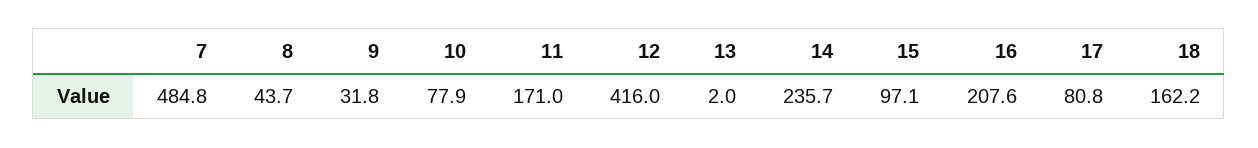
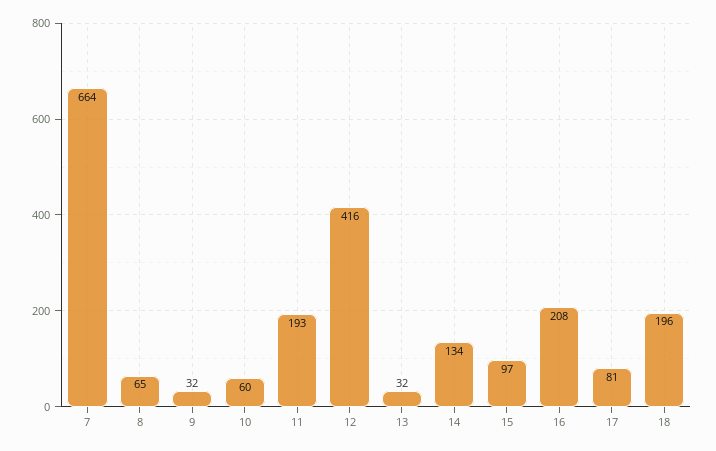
  {
-   "7": 484.8,
+   "7": 664,
-   "8": 43.7,
+   "8": 65,
    "9": 31.8,
-   "10": 77.9,
+   "10": 60,
-   "11": 171,
+   "11": 193,
    "12": 416,
-   "13": 2,
+   "13": 32,
-   "14": 235.7,
+   "14": 134,
    "15": 97.1,
    "16": 207.6,
    "17": 80.8,
-   "18": 162.2
+   "18": 196
  }

